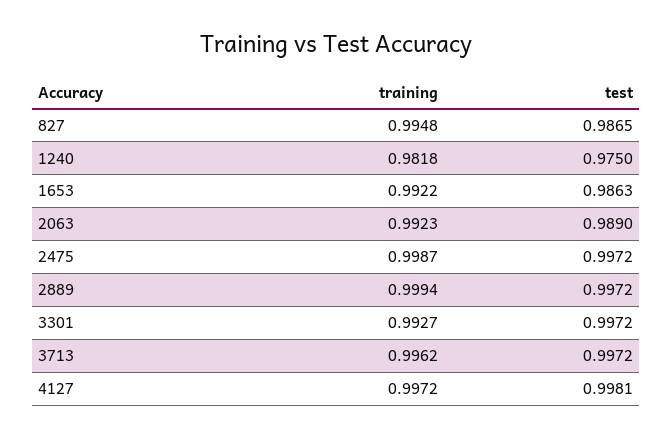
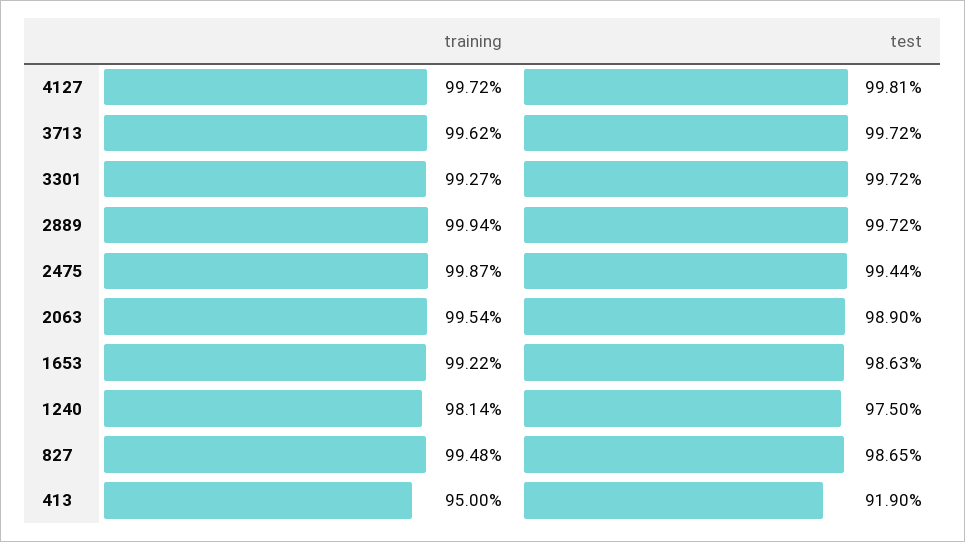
  {
    "training": {
      "827": 0.9948,
-     "1240": 0.9818,
+     "1240": 0.9814,
      "1653": 0.9922,
-     "2063": 0.9923,
+     "2063": 0.9954,
      "2475": 0.9987,
      "2889": 0.9994,
      "3301": 0.9927,
      "3713": 0.9962,
-     "4127": 0.9972
+     "4127": 0.9972,
+     "413": 0.95
    },
    "test": {
      "827": 0.9865,
      "1240": 0.975,
      "1653": 0.9863,
      "2063": 0.989,
-     "2475": 0.9972,
+     "2475": 0.9944,
      "2889": 0.9972,
      "3301": 0.9972,
      "3713": 0.9972,
-     "4127": 0.9981
+     "4127": 0.9981,
+     "413": 0.919
    }
  }

